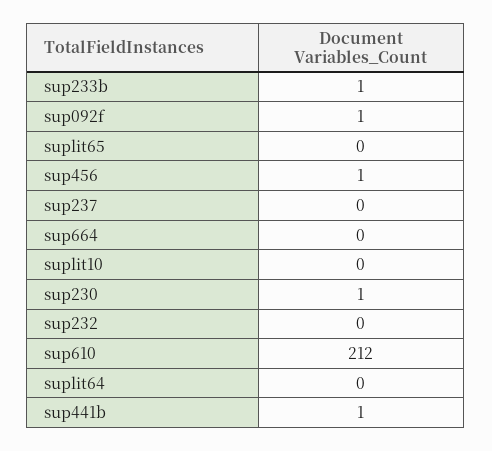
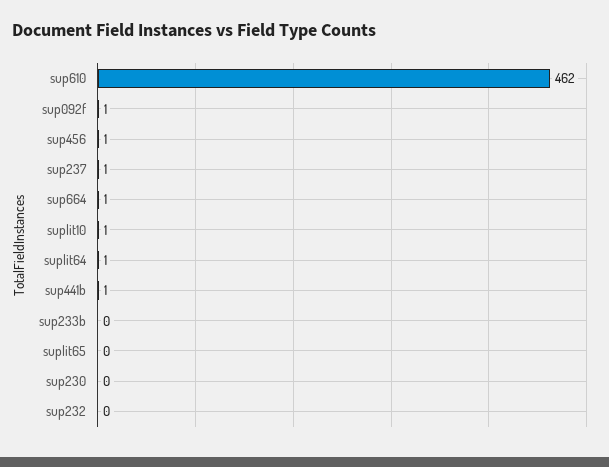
  {
-   "sup233b": 1,
+   "sup233b": 0,
    "sup092f": 1,
    "suplit65": 0,
    "sup456": 1,
-   "sup237": 0,
+   "sup237": 1,
-   "sup664": 0,
+   "sup664": 1,
-   "suplit10": 0,
+   "suplit10": 1,
-   "sup230": 1,
+   "sup230": 0,
    "sup232": 0,
-   "sup610": 212,
+   "sup610": 462,
-   "suplit64": 0,
+   "suplit64": 1,
    "sup441b": 1
  }

